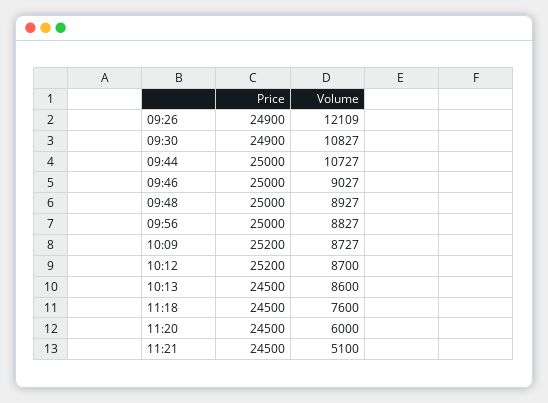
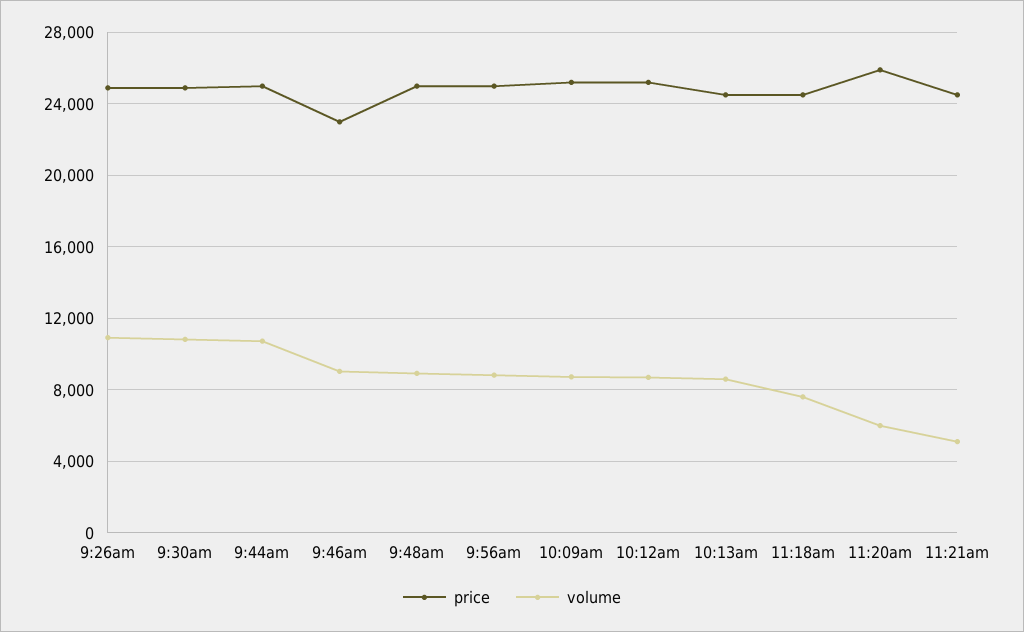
  {
    "Price": {
      "09:26": 24900,
      "09:30": 24900,
      "09:44": 25000,
-     "09:46": 25000,
+     "09:46": 23000,
      "09:48": 25000,
      "09:56": 25000,
      "10:09": 25200,
      "10:12": 25200,
      "10:13": 24500,
      "11:18": 24500,
-     "11:20": 24500,
+     "11:20": 26000,
      "11:21": 24500
    },
    "Volume": {
-     "09:26": 12109,
+     "09:26": 11000,
      "09:30": 10827,
      "09:44": 10727,
      "09:46": 9027,
      "09:48": 8927,
      "09:56": 8827,
      "10:09": 8727,
      "10:12": 8700,
      "10:13": 8600,
      "11:18": 7600,
      "11:20": 6000,
      "11:21": 5100
    }
  }

